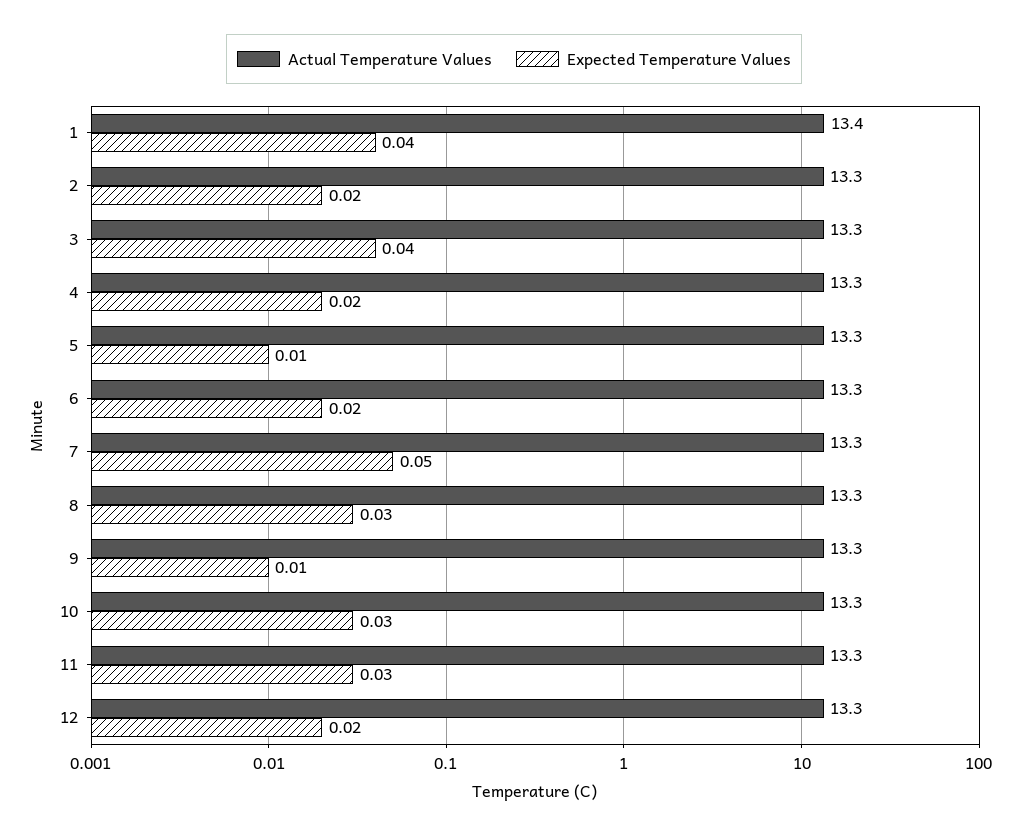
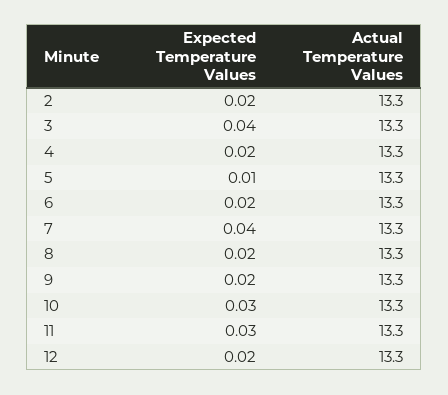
  {
    "Actual Temperature Values": {
-     "1": 13.4,
      "2": 13.3,
      "3": 13.3,
      "4": 13.3,
      "5": 13.3,
      "6": 13.3,
      "7": 13.3,
      "8": 13.3,
      "9": 13.3,
      "10": 13.3,
      "11": 13.3,
      "12": 13.3
    },
    "Expected Temperature Values": {
-     "1": 0.04,
      "2": 0.02,
      "3": 0.04,
      "4": 0.02,
      "5": 0.01,
      "6": 0.02,
-     "7": 0.05,
+     "7": 0.04,
-     "8": 0.03,
+     "8": 0.02,
-     "9": 0.01,
+     "9": 0.02,
      "10": 0.03,
      "11": 0.03,
      "12": 0.02
    }
  }

